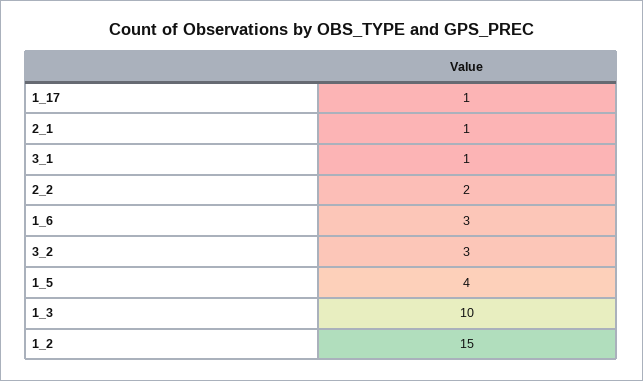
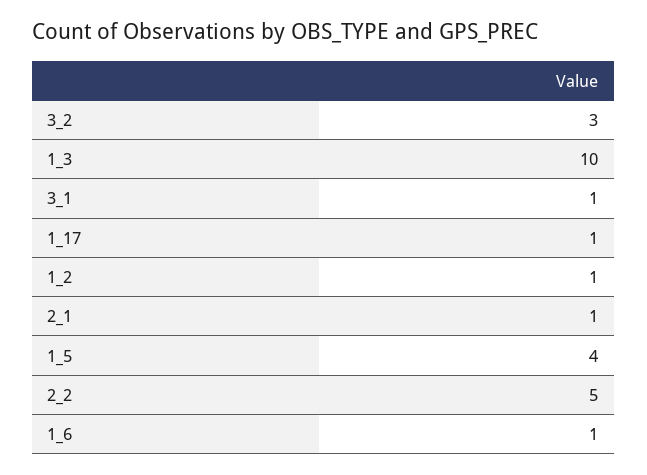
  {
    "1_17": 1,
    "2_1": 1,
    "3_1": 1,
-   "2_2": 2,
+   "2_2": 5,
-   "1_6": 3,
+   "1_6": 1,
    "3_2": 3,
    "1_5": 4,
    "1_3": 10,
-   "1_2": 15
+   "1_2": 1
  }

